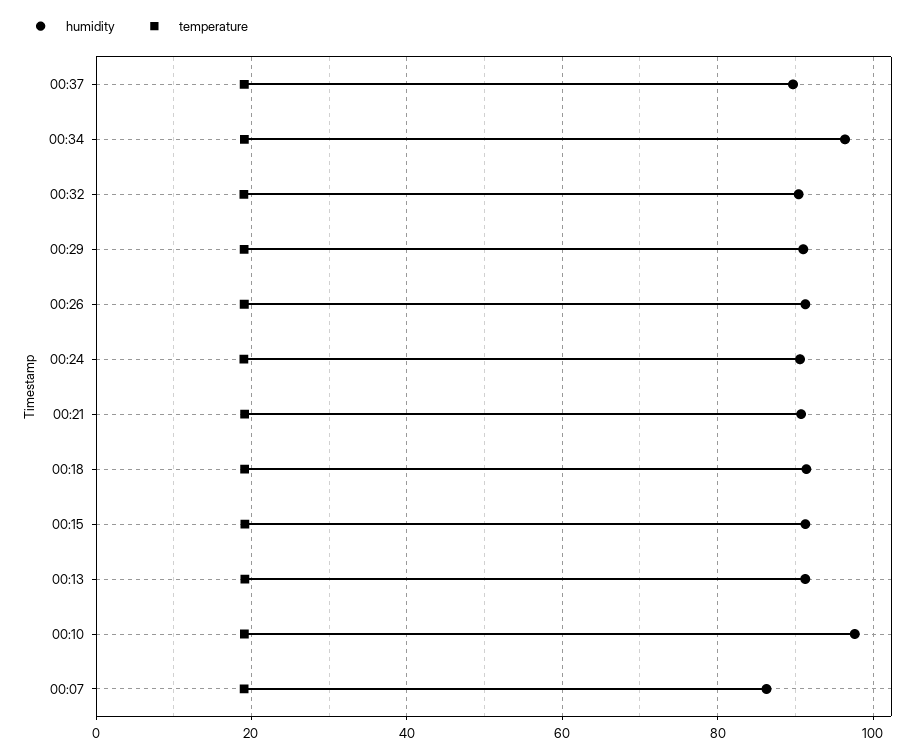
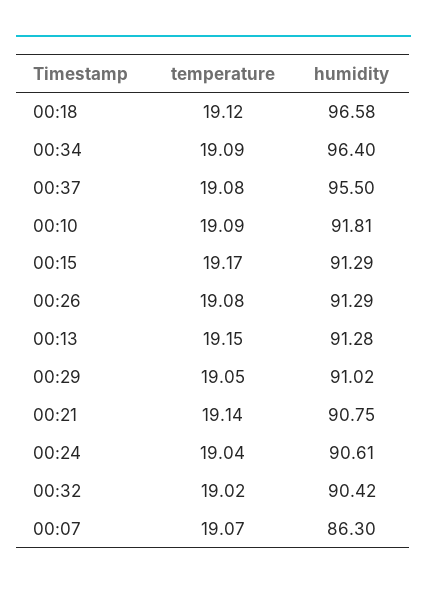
  {
    "humidity": {
-     "00:37": 90,
+     "00:37": 95.5,
      "00:34": 96.4,
      "00:32": 90.42,
      "00:29": 91.02,
      "00:26": 91.29,
      "00:24": 90.61,
      "00:21": 90.75,
-     "00:18": 92,
+     "00:18": 96.58,
      "00:15": 91.29,
      "00:13": 91.28,
-     "00:10": 98,
+     "00:10": 91.81,
      "00:07": 86.3
    },
    "temperature": {
      "00:37": 19.08,
      "00:34": 19.09,
      "00:32": 19.02,
      "00:29": 19.05,
      "00:26": 19.08,
      "00:24": 19.04,
      "00:21": 19.14,
      "00:18": 19.12,
      "00:15": 19.17,
      "00:13": 19.15,
      "00:10": 19.09,
      "00:07": 19.07
    }
  }

